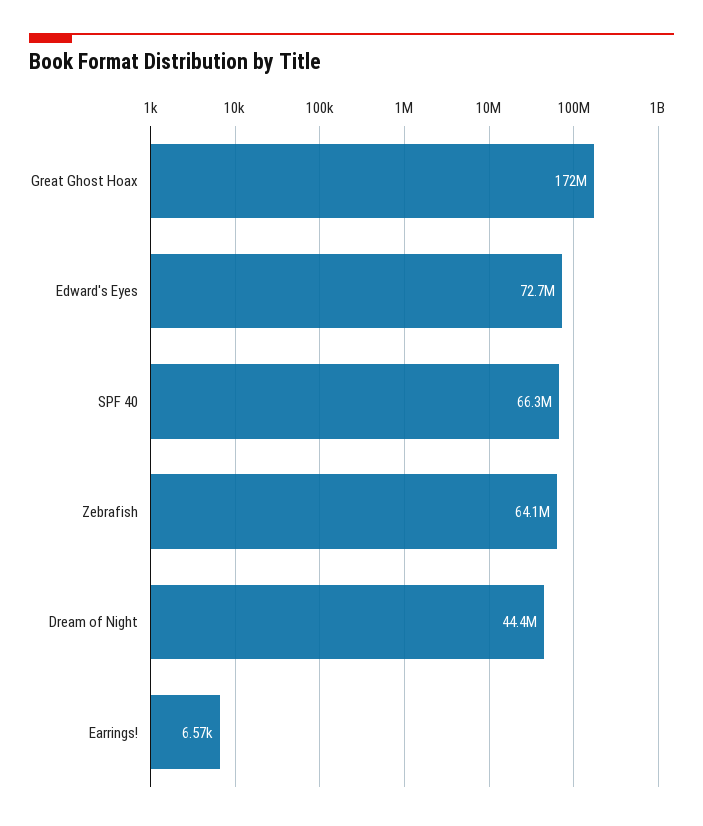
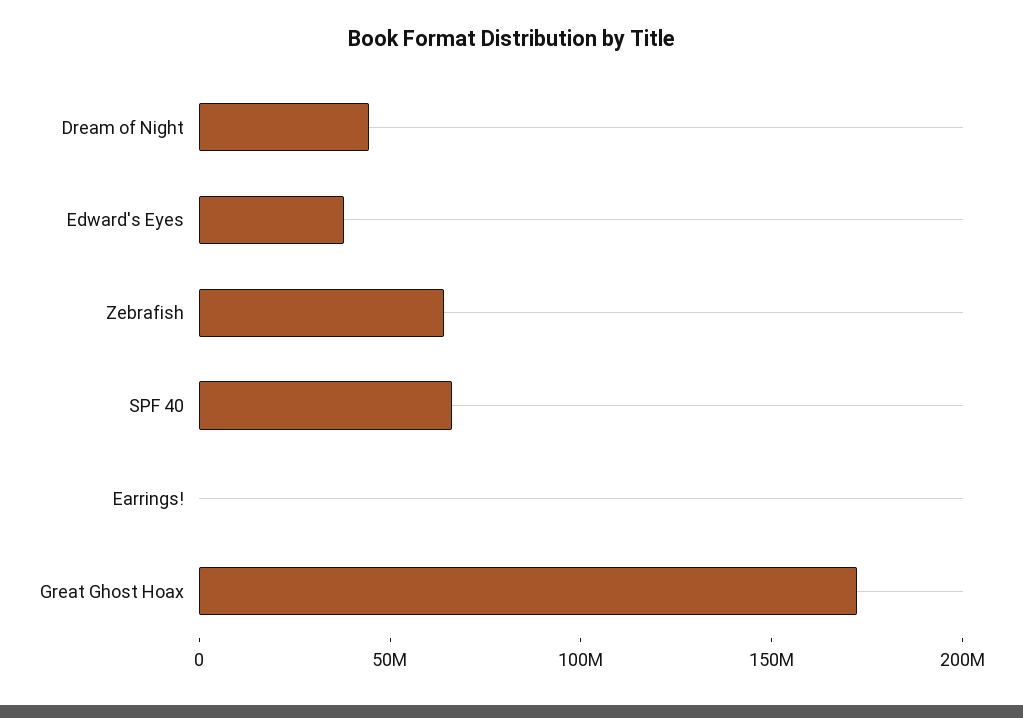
  {
    "Great Ghost Hoax": 172000000,
-   "Edward's Eyes": 72700000,
+   "Edward's Eyes": 40000000,
    "SPF 40": 66300000,
    "Zebrafish": 64100000,
    "Dream of Night": 44400000,
    "Earrings!": 6570
  }

